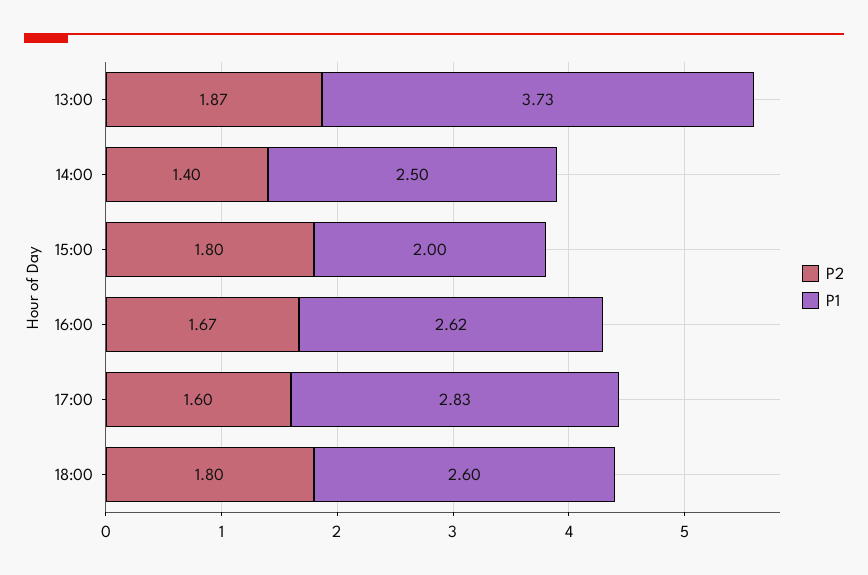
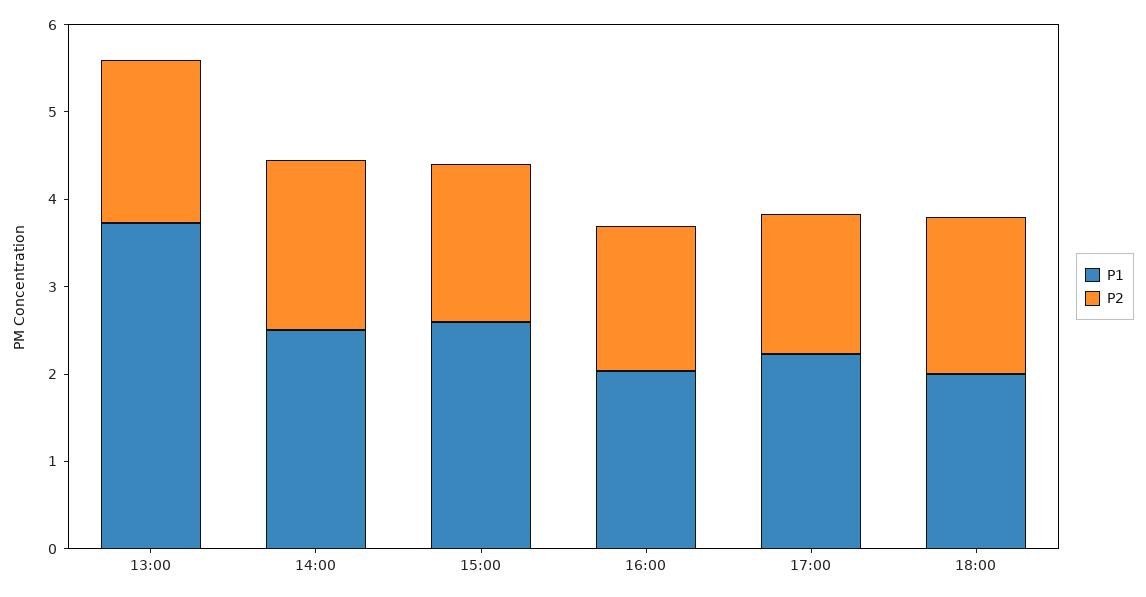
  {
    "P2": {
      "13:00": 1.87,
-     "14:00": 1.4,
+     "14:00": 2,
      "15:00": 1.8,
      "16:00": 1.67,
      "17:00": 1.6,
      "18:00": 1.8
    },
    "P1": {
      "13:00": 3.73,
      "14:00": 2.5,
-     "15:00": 2,
+     "15:00": 2.6,
-     "16:00": 2.62,
+     "16:00": 2,
-     "17:00": 2.83,
+     "17:00": 2.2,
-     "18:00": 2.6
+     "18:00": 2
    }
  }

